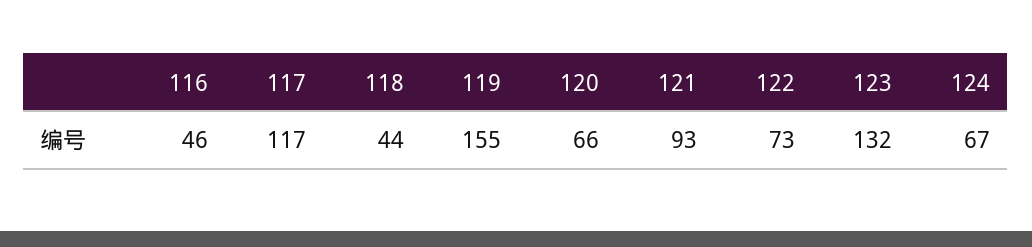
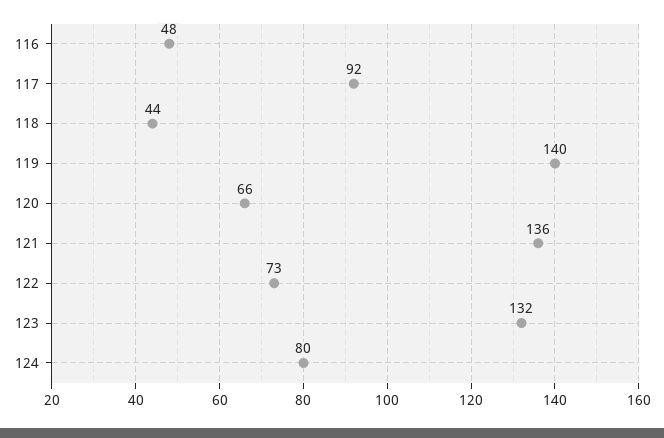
  {
-   "116": 46,
+   "116": 48,
-   "117": 117,
+   "117": 92,
    "118": 44,
-   "119": 155,
+   "119": 140,
    "120": 66,
-   "121": 93,
+   "121": 136,
    "122": 73,
    "123": 132,
-   "124": 67
+   "124": 80
  }

